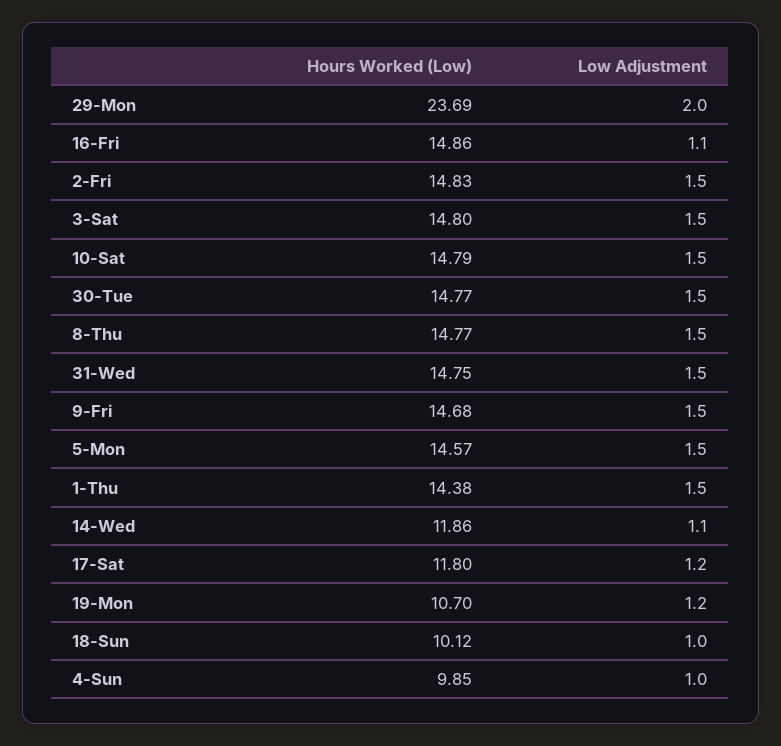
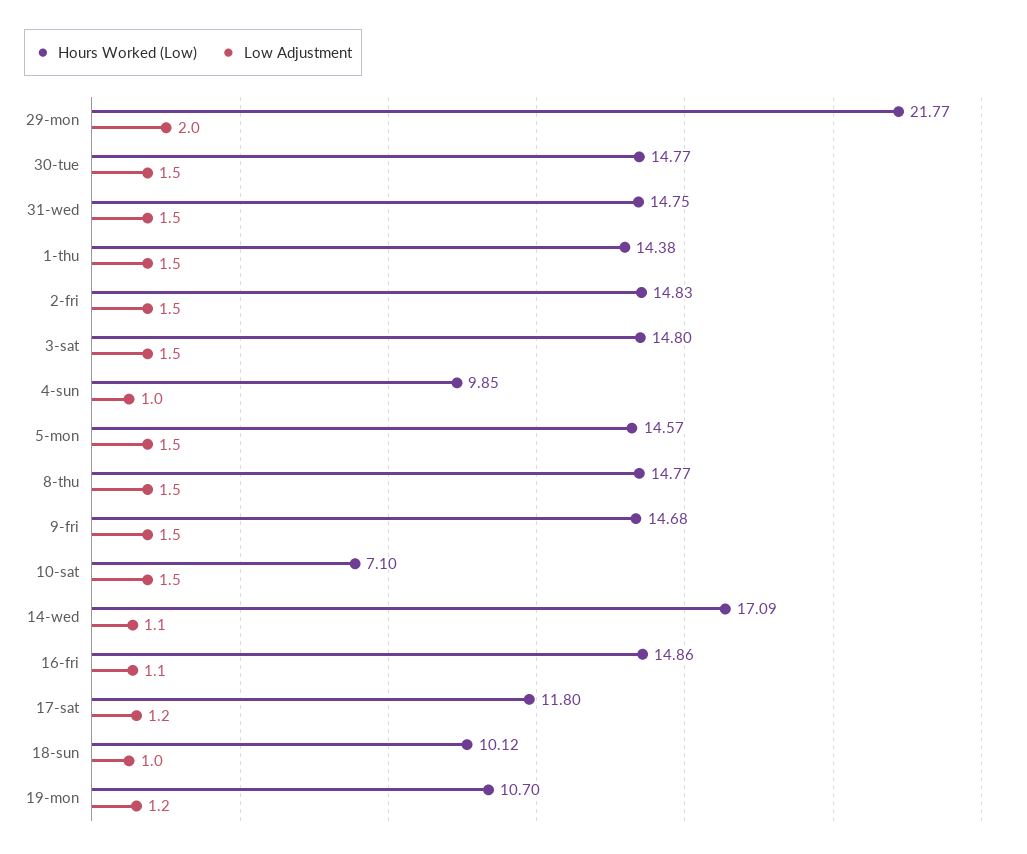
  {
    "Hours Worked (Low)": {
-     "29-Mon": 23.69,
+     "29-Mon": 21.77,
      "16-Fri": 14.86,
      "2-Fri": 14.83,
      "3-Sat": 14.8,
-     "10-Sat": 14.79,
+     "10-Sat": 7.1,
      "30-Tue": 14.77,
      "8-Thu": 14.77,
      "31-Wed": 14.75,
      "9-Fri": 14.68,
      "5-Mon": 14.57,
      "1-Thu": 14.38,
-     "14-Wed": 11.86,
+     "14-Wed": 17.09,
      "17-Sat": 11.8,
      "19-Mon": 10.7,
      "18-Sun": 10.12,
      "4-Sun": 9.85
    },
    "Low Adjustment": {
      "29-Mon": 2,
      "16-Fri": 1.1,
      "2-Fri": 1.5,
      "3-Sat": 1.5,
      "10-Sat": 1.5,
      "30-Tue": 1.5,
      "8-Thu": 1.5,
      "31-Wed": 1.5,
      "9-Fri": 1.5,
      "5-Mon": 1.5,
      "1-Thu": 1.5,
      "14-Wed": 1.1,
      "17-Sat": 1.2,
      "19-Mon": 1.2,
      "18-Sun": 1,
      "4-Sun": 1
    }
  }

